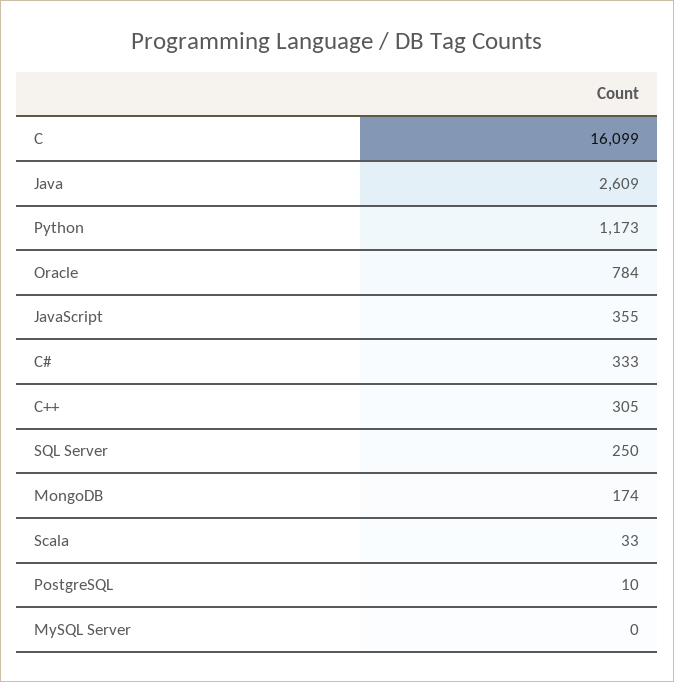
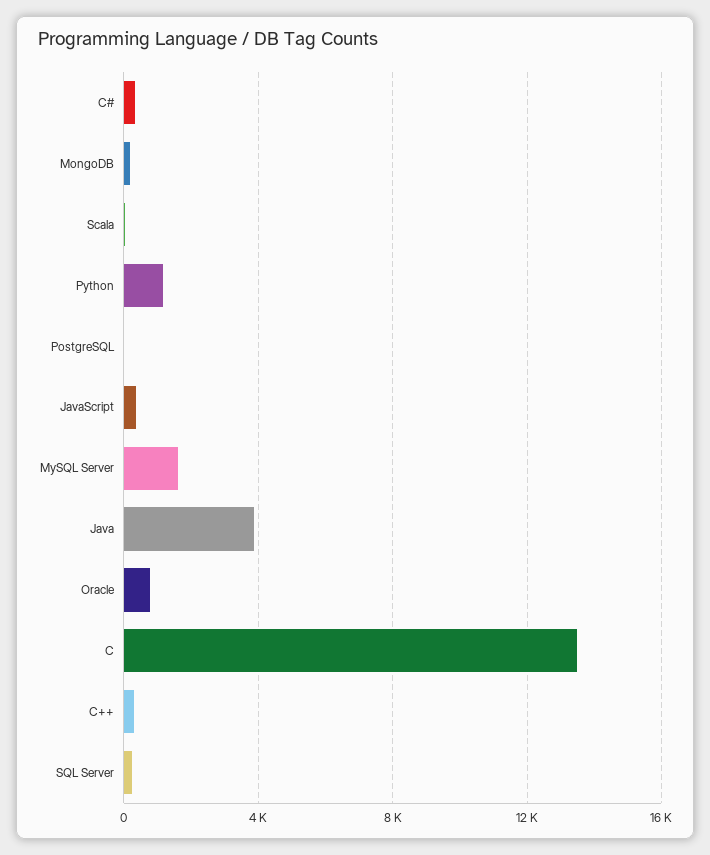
  {
-   "C": 16099,
+   "C": 13500,
-   "Java": 2609,
+   "Java": 4000,
    "Python": 1173,
    "Oracle": 784,
    "JavaScript": 355,
    "C#": 333,
    "C++": 305,
    "SQL Server": 250,
    "MongoDB": 174,
    "Scala": 33,
    "PostgreSQL": 10,
-   "MySQL Server": 0
+   "MySQL Server": 1500
  }

